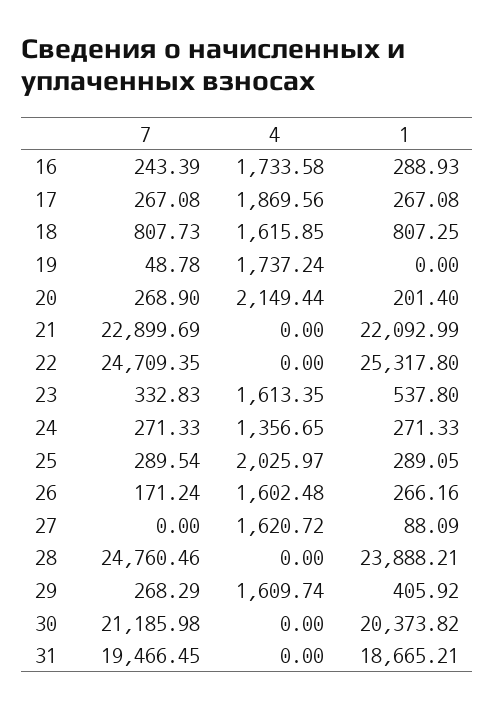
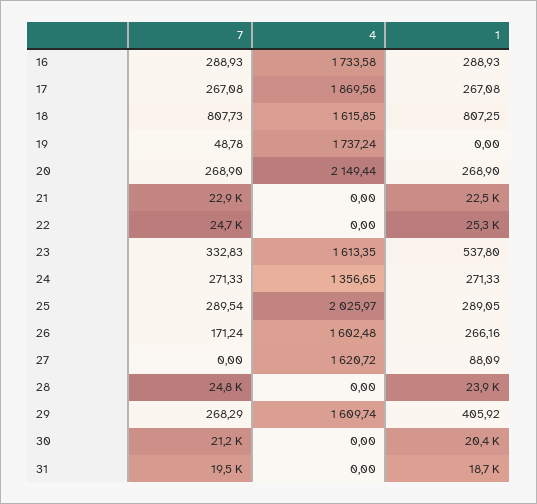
  {
    "7": {
-     "16": 243.39,
+     "16": 288.93,
      "17": 267.08,
      "18": 807.73,
      "19": 48.78,
      "20": 268.9,
      "21": 22899.69,
      "22": 24709.35,
      "23": 332.83,
      "24": 271.33,
      "25": 289.54,
      "26": 171.24,
      "27": 0,
      "28": 24760.46,
      "29": 268.29,
      "30": 21185.98,
      "31": 19466.45
    },
    "4": {
      "16": 1733.58,
      "17": 1869.56,
      "18": 1615.85,
      "19": 1737.24,
      "20": 2149.44,
      "21": 0,
      "22": 0,
      "23": 1613.35,
      "24": 1356.65,
      "25": 2025.97,
      "26": 1602.48,
      "27": 1620.72,
      "28": 0,
      "29": 1609.74,
      "30": 0,
      "31": 0
    },
    "1": {
      "16": 288.93,
      "17": 267.08,
      "18": 807.25,
      "19": 0,
-     "20": 201.4,
+     "20": 268.9,
-     "21": 22092.99,
+     "21": 22500,
      "22": 25317.8,
      "23": 537.8,
      "24": 271.33,
      "25": 289.05,
      "26": 266.16,
      "27": 88.09,
      "28": 23888.21,
      "29": 405.92,
      "30": 20373.82,
      "31": 18665.21
    }
  }

